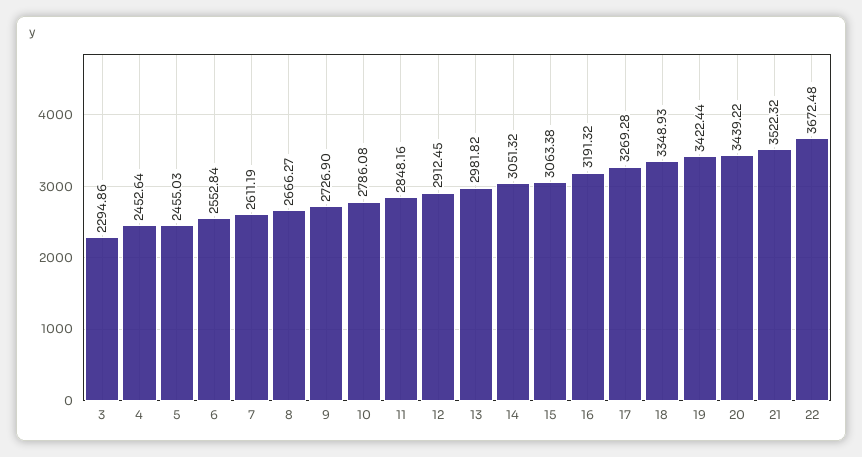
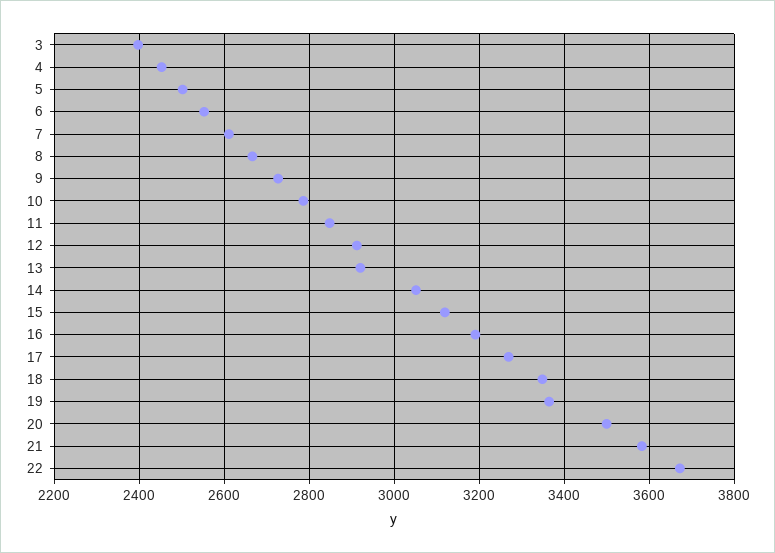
  {
-   "3": 2294.86,
+   "3": 2400,
    "4": 2452.64,
-   "5": 2455.03,
+   "5": 2500,
    "6": 2552.84,
    "7": 2611.19,
    "8": 2666.27,
    "9": 2726.9,
    "10": 2786.08,
    "11": 2848.16,
    "12": 2912.45,
-   "13": 2981.82,
+   "13": 2920,
    "14": 3051.32,
-   "15": 3063.38,
+   "15": 3120,
    "16": 3191.32,
    "17": 3269.28,
    "18": 3348.93,
-   "19": 3422.44,
+   "19": 3360,
-   "20": 3439.22,
+   "20": 3500,
-   "21": 3522.32,
+   "21": 3580,
    "22": 3672.48
  }

